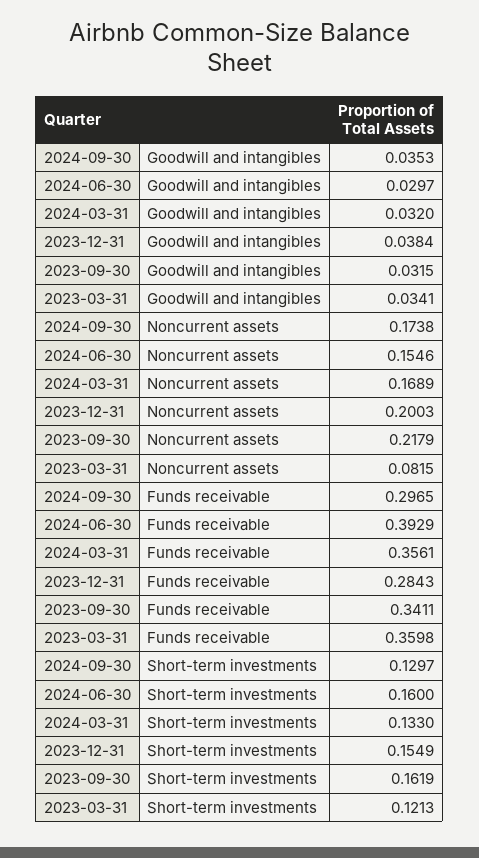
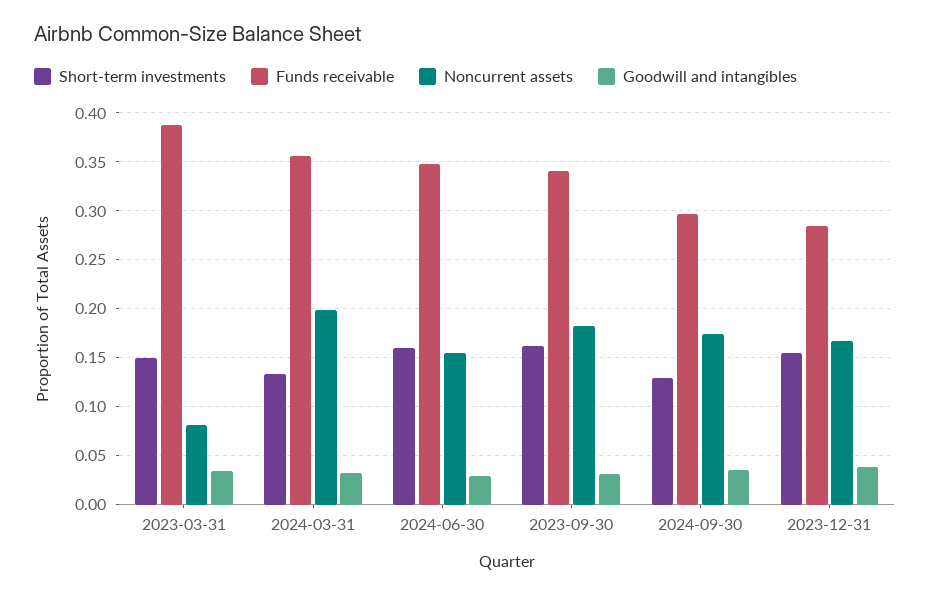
  {
    "Goodwill and intangibles": {
      "2024-09-30": 0.0353,
      "2024-06-30": 0.0297,
      "2024-03-31": 0.032,
      "2023-12-31": 0.0384,
      "2023-09-30": 0.0315,
      "2023-03-31": 0.0341
    },
    "Noncurrent assets": {
      "2024-09-30": 0.1738,
      "2024-06-30": 0.1546,
-     "2024-03-31": 0.1689,
+     "2024-03-31": 0.2,
-     "2023-12-31": 0.2003,
+     "2023-12-31": 0.17,
-     "2023-09-30": 0.2179,
+     "2023-09-30": 0.18,
      "2023-03-31": 0.0815
    },
    "Funds receivable": {
      "2024-09-30": 0.2965,
-     "2024-06-30": 0.3929,
+     "2024-06-30": 0.35,
      "2024-03-31": 0.3561,
      "2023-12-31": 0.2843,
      "2023-09-30": 0.3411,
-     "2023-03-31": 0.3598
+     "2023-03-31": 0.39
    },
    "Short-term investments": {
      "2024-09-30": 0.1297,
      "2024-06-30": 0.16,
      "2024-03-31": 0.133,
      "2023-12-31": 0.1549,
      "2023-09-30": 0.1619,
-     "2023-03-31": 0.1213
+     "2023-03-31": 0.15
    }
  }

